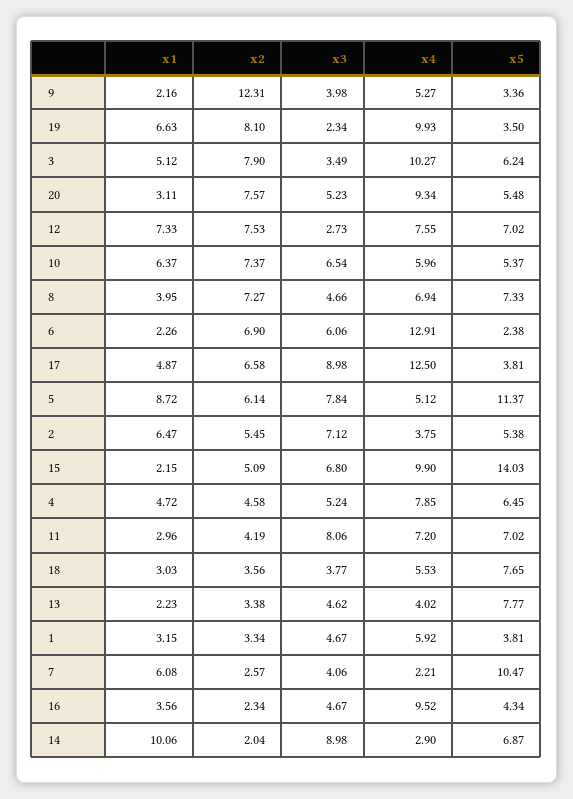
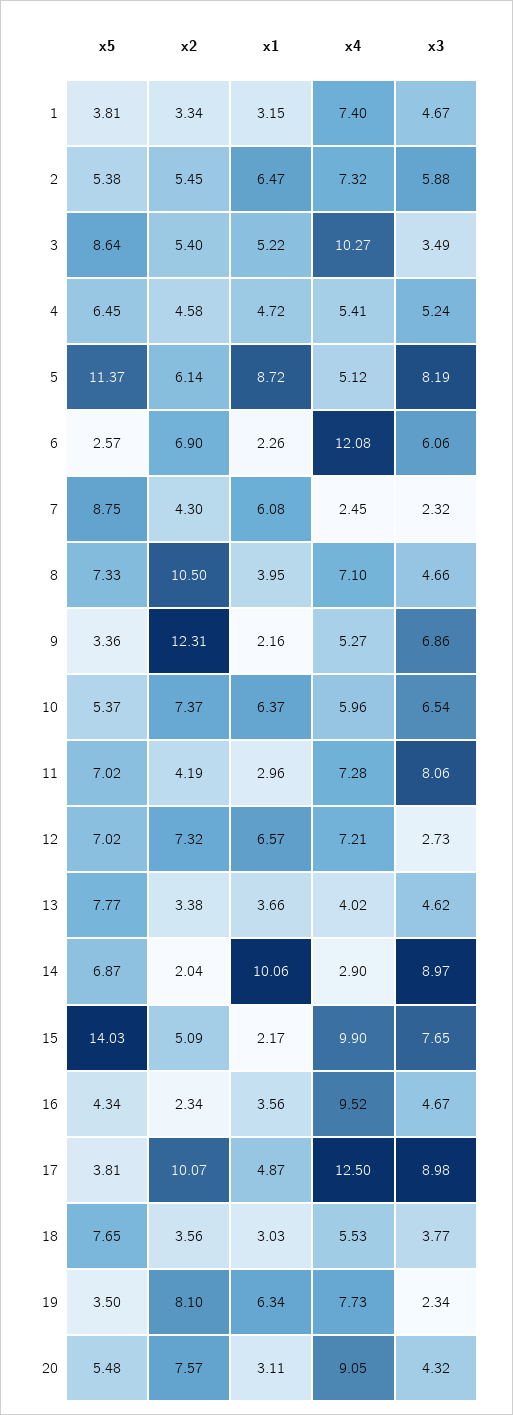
  {
    "x1": {
      "9": 2.16,
-     "19": 6.63,
+     "19": 6.34,
-     "3": 5.12,
+     "3": 5.22,
      "20": 3.11,
-     "12": 7.33,
+     "12": 6.57,
      "10": 6.37,
      "8": 3.95,
      "6": 2.26,
      "17": 4.87,
      "5": 8.72,
      "2": 6.47,
-     "15": 2.15,
+     "15": 2.17,
      "4": 4.72,
      "11": 2.96,
      "18": 3.03,
-     "13": 2.23,
+     "13": 3.66,
      "1": 3.15,
      "7": 6.08,
      "16": 3.56,
      "14": 10.06
    },
    "x2": {
      "9": 12.31,
      "19": 8.1,
-     "3": 7.9,
+     "3": 5.4,
      "20": 7.57,
-     "12": 7.53,
+     "12": 7.32,
      "10": 7.37,
-     "8": 7.27,
+     "8": 10.5,
      "6": 6.9,
-     "17": 6.58,
+     "17": 10.07,
      "5": 6.14,
      "2": 5.45,
      "15": 5.09,
      "4": 4.58,
      "11": 4.19,
      "18": 3.56,
      "13": 3.38,
      "1": 3.34,
-     "7": 2.57,
+     "7": 4.3,
      "16": 2.34,
      "14": 2.04
    },
    "x3": {
-     "9": 3.98,
+     "9": 6.86,
      "19": 2.34,
      "3": 3.49,
-     "20": 5.23,
+     "20": 4.32,
      "12": 2.73,
      "10": 6.54,
      "8": 4.66,
      "6": 6.06,
      "17": 8.98,
-     "5": 7.84,
+     "5": 8.19,
-     "2": 7.12,
+     "2": 5.88,
-     "15": 6.8,
+     "15": 7.65,
      "4": 5.24,
      "11": 8.06,
      "18": 3.77,
      "13": 4.62,
      "1": 4.67,
-     "7": 4.06,
+     "7": 2.32,
      "16": 4.67,
-     "14": 8.98
+     "14": 8.97
    },
    "x4": {
      "9": 5.27,
-     "19": 9.93,
+     "19": 7.73,
      "3": 10.27,
-     "20": 9.34,
+     "20": 9.05,
-     "12": 7.55,
+     "12": 7.21,
      "10": 5.96,
-     "8": 6.94,
+     "8": 7.1,
-     "6": 12.91,
+     "6": 12.08,
      "17": 12.5,
      "5": 5.12,
-     "2": 3.75,
+     "2": 7.32,
      "15": 9.9,
-     "4": 7.85,
+     "4": 5.41,
-     "11": 7.2,
+     "11": 7.28,
      "18": 5.53,
      "13": 4.02,
-     "1": 5.92,
+     "1": 7.4,
-     "7": 2.21,
+     "7": 2.45,
      "16": 9.52,
      "14": 2.9
    },
    "x5": {
      "9": 3.36,
      "19": 3.5,
-     "3": 6.24,
+     "3": 8.64,
      "20": 5.48,
      "12": 7.02,
      "10": 5.37,
      "8": 7.33,
-     "6": 2.38,
+     "6": 2.57,
      "17": 3.81,
      "5": 11.37,
      "2": 5.38,
      "15": 14.03,
      "4": 6.45,
      "11": 7.02,
      "18": 7.65,
      "13": 7.77,
      "1": 3.81,
-     "7": 10.47,
+     "7": 8.75,
      "16": 4.34,
      "14": 6.87
    }
  }

